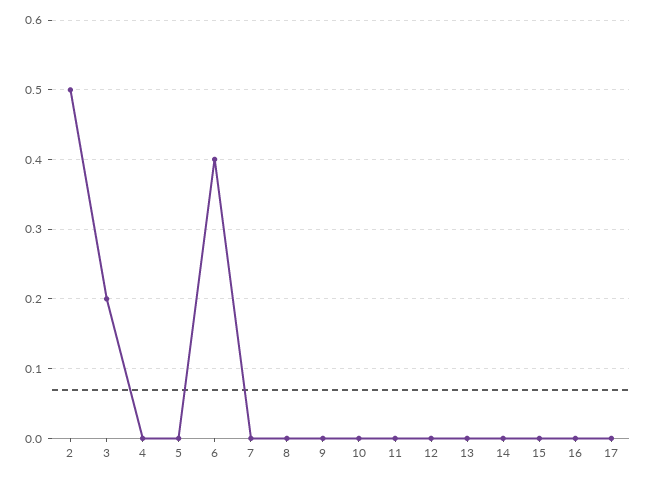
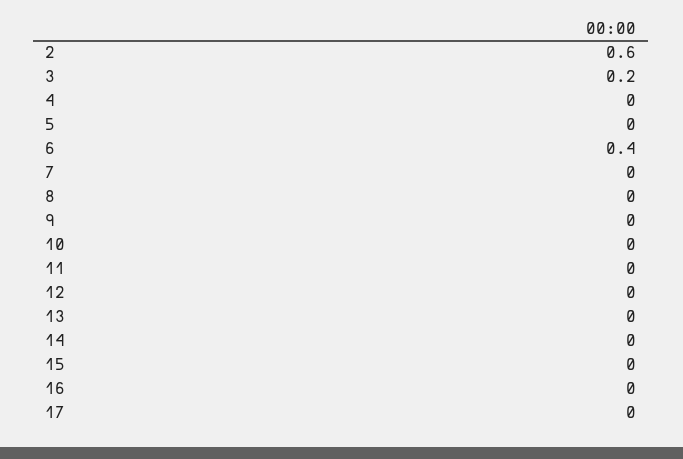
  {
-   "2": 0.5,
+   "2": 0.6,
    "3": 0.2,
    "4": 0,
    "5": 0,
    "6": 0.4,
    "7": 0,
    "8": 0,
    "9": 0,
    "10": 0,
    "11": 0,
    "12": 0,
    "13": 0,
    "14": 0,
    "15": 0,
    "16": 0,
    "17": 0
  }

